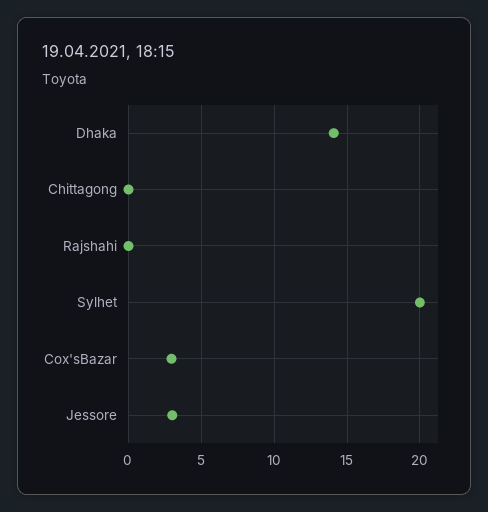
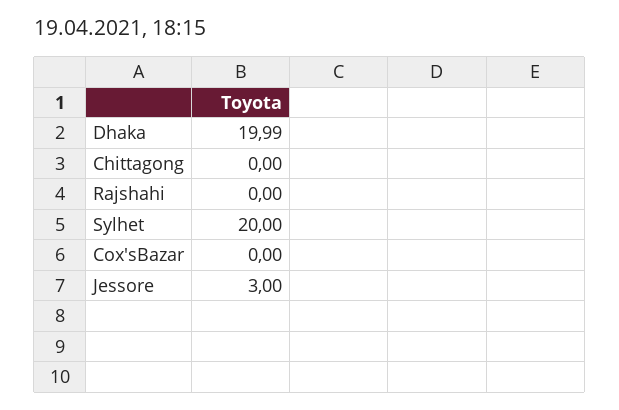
  {
-   "Dhaka": 14,
+   "Dhaka": 19.99,
    "Chittagong": 0,
    "Rajshahi": 0,
    "Sylhet": 20,
-   "Cox'sBazar": 3,
+   "Cox'sBazar": 0,
    "Jessore": 3
  }

